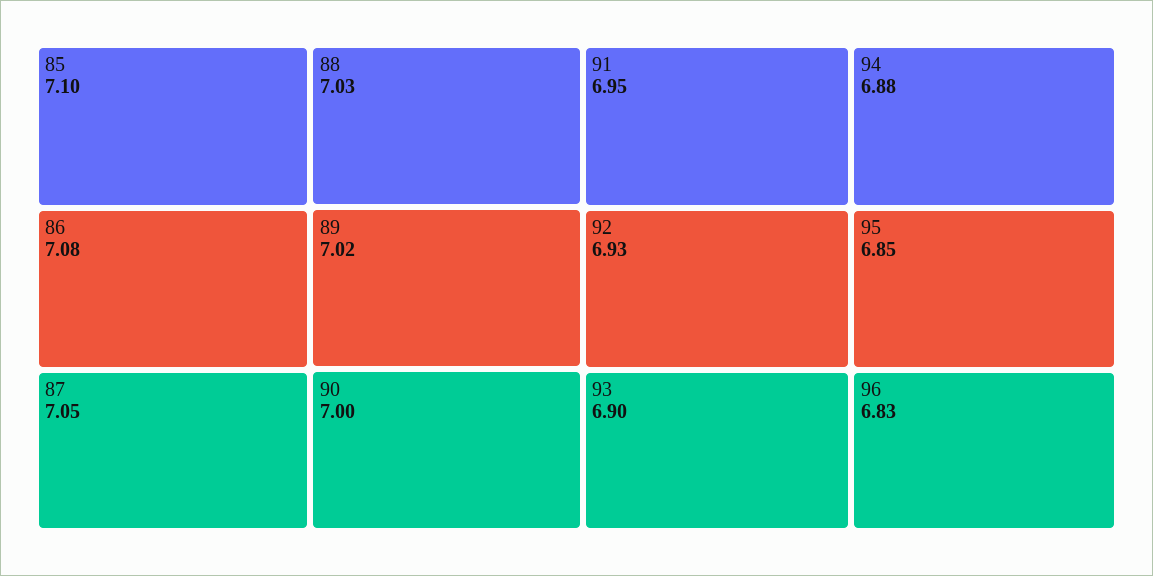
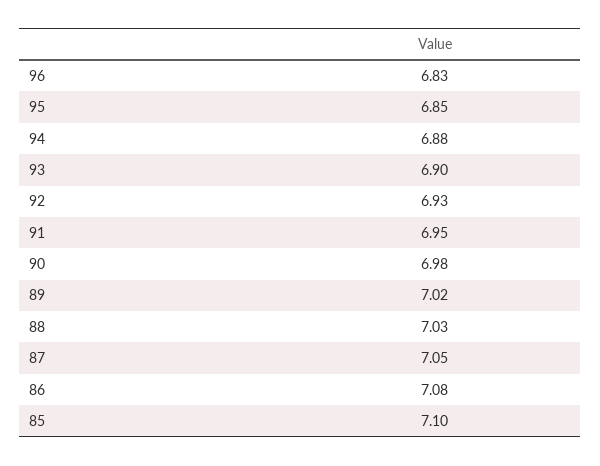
  {
    "85": 7.1,
    "86": 7.08,
    "87": 7.05,
    "88": 7.03,
    "89": 7.02,
-   "90": 7,
+   "90": 6.98,
    "91": 6.95,
    "92": 6.93,
    "93": 6.9,
    "94": 6.88,
    "95": 6.85,
    "96": 6.83
  }

